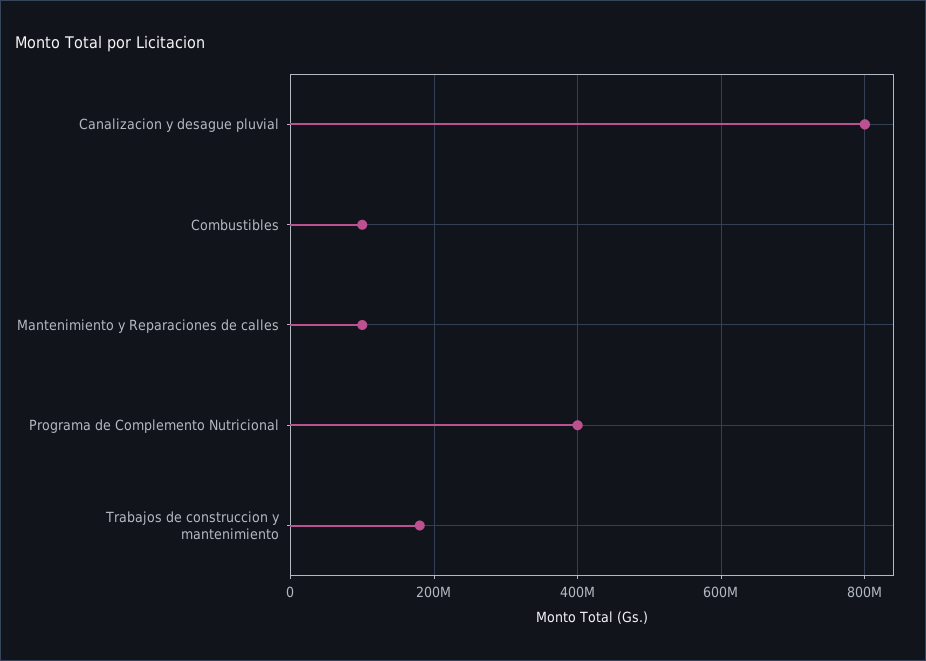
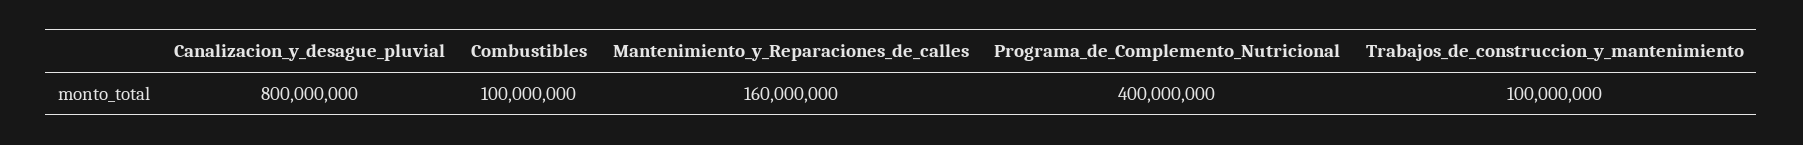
  {
    "Canalizacion y desague pluvial": 800000000,
    "Combustibles": 100000000,
-   "Mantenimiento y Reparaciones de calles": 100000000,
+   "Mantenimiento y Reparaciones de calles": 160000000,
    "Programa de Complemento Nutricional": 400000000,
-   "Trabajos de construccion y mantenimiento": 180000000
+   "Trabajos de construccion y mantenimiento": 100000000
  }

